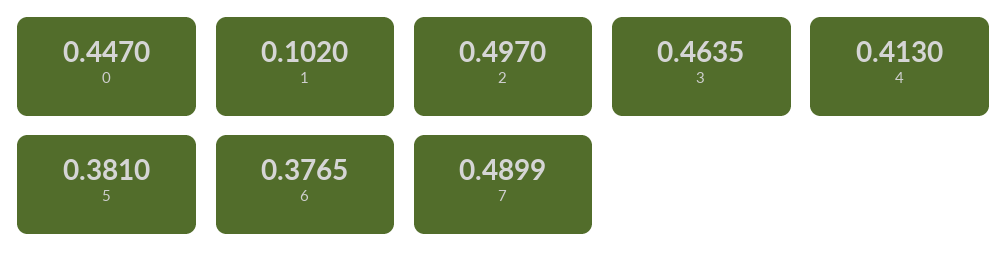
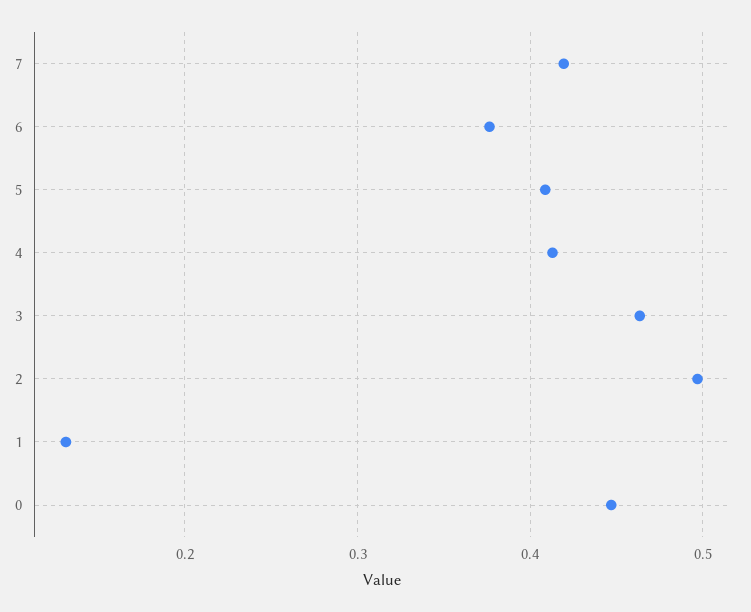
  {
    "0": 0.447,
-   "1": 0.102,
+   "1": 0.13,
    "2": 0.497,
    "3": 0.4635,
    "4": 0.413,
-   "5": 0.381,
+   "5": 0.41,
    "6": 0.3765,
-   "7": 0.4899
+   "7": 0.42
  }

